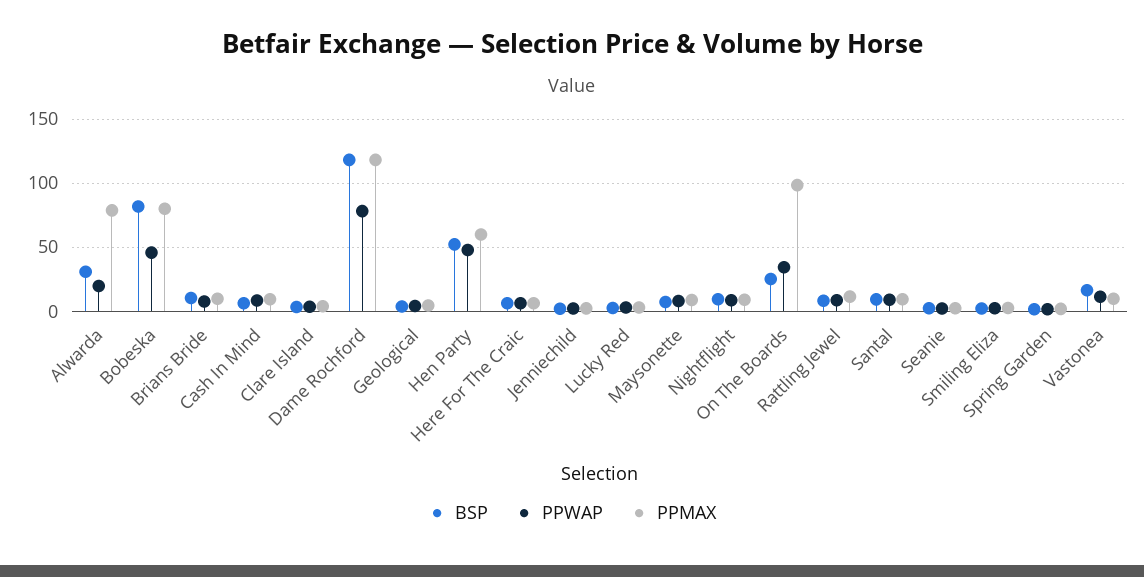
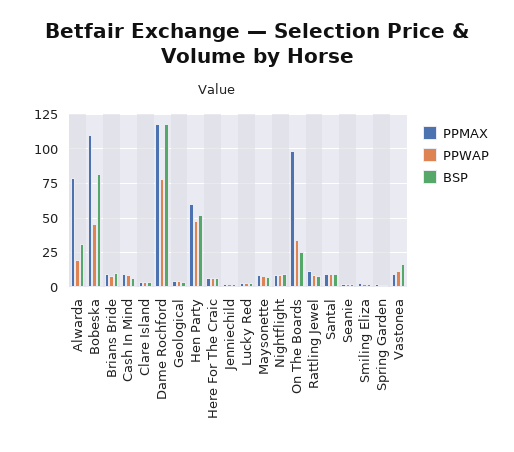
  {
    "BSP": {
      "Alwarda": 30,
      "Bobeska": 80,
      "Brians Bride": 10,
      "Cash In Mind": 5,
      "Clare Island": 5,
      "Dame Rochford": 120,
      "Geological": 5,
      "Hen Party": 50,
      "Here For The Craic": 5,
      "Jenniechild": 0,
      "Lucky Red": 5,
      "Maysonette": 5,
      "Nightflight": 10,
      "On The Boards": 25,
      "Rattling Jewel": 10,
      "Santal": 10,
      "Seanie": 0,
      "Smiling Eliza": 0,
      "Spring Garden": 0,
      "Vastonea": 15
    },
    "PPWAP": {
      "Alwarda": 20,
      "Bobeska": 45,
      "Brians Bride": 10,
      "Cash In Mind": 10,
      "Clare Island": 5,
      "Dame Rochford": 80,
      "Geological": 5,
      "Hen Party": 50,
      "Here For The Craic": 5,
      "Jenniechild": 0,
      "Lucky Red": 5,
      "Maysonette": 10,
      "Nightflight": 10,
      "On The Boards": 35,
      "Rattling Jewel": 10,
      "Santal": 10,
      "Seanie": 0,
      "Smiling Eliza": 0,
      "Spring Garden": 0,
      "Vastonea": 10
    },
    "PPMAX": {
      "Alwarda": 80,
-     "Bobeska": 80,
+     "Bobeska": 110,
      "Brians Bride": 10,
      "Cash In Mind": 10,
      "Clare Island": 5,
      "Dame Rochford": 120,
      "Geological": 5,
      "Hen Party": 60,
      "Here For The Craic": 5,
      "Jenniechild": 0,
      "Lucky Red": 5,
      "Maysonette": 10,
      "Nightflight": 10,
      "On The Boards": 100,
      "Rattling Jewel": 10,
      "Santal": 10,
      "Seanie": 0,
      "Smiling Eliza": 5,
      "Spring Garden": 0,
      "Vastonea": 10
    }
  }

